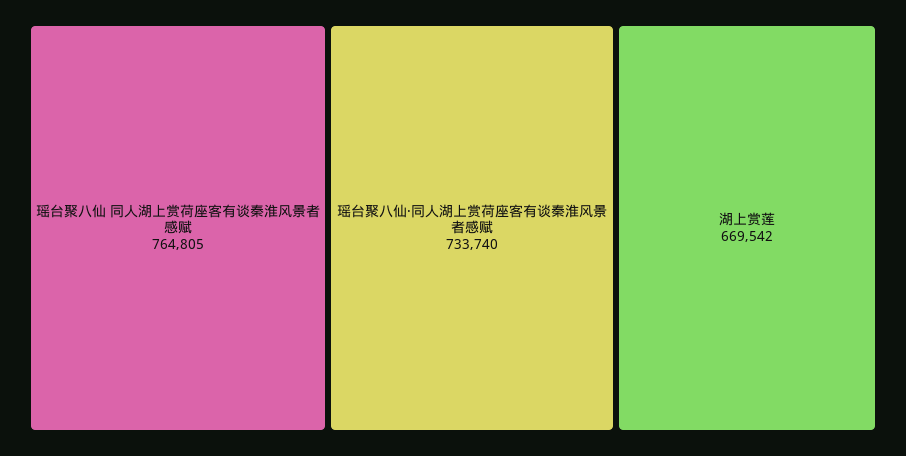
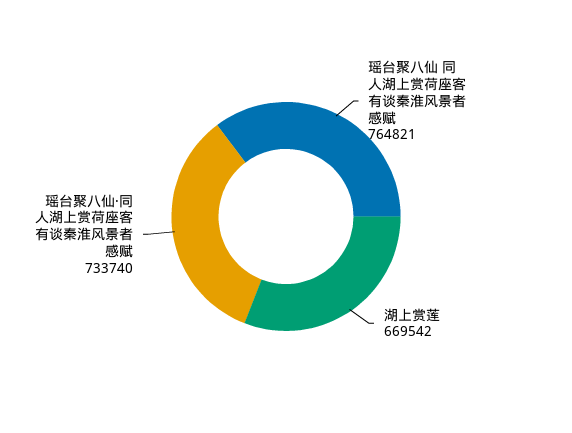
  {
-   "瑶台聚八仙 同人湖上赏荷座客有谈秦淮风景者感赋": 764805,
+   "瑶台聚八仙 同人湖上赏荷座客有谈秦淮风景者感赋": 764821,
    "瑶台聚八仙·同人湖上赏荷座客有谈秦淮风景者感赋": 733740,
    "湖上赏莲": 669542
  }

